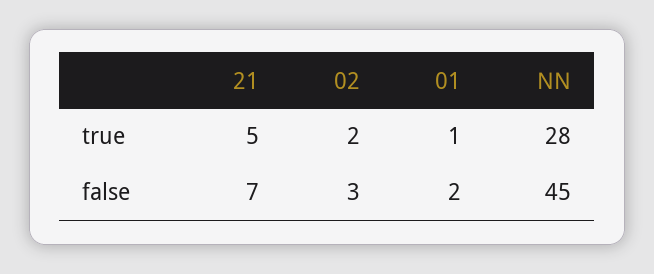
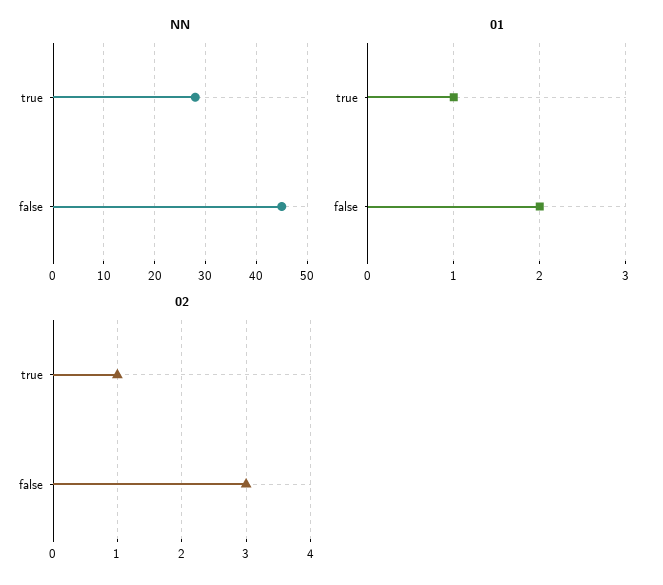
  {
-   "21": {
-     "true": 5,
-     "false": 7
-   },
    "02": {
-     "true": 2,
+     "true": 1,
      "false": 3
    },
    "01": {
      "true": 1,
      "false": 2
    },
    "NN": {
      "true": 28,
      "false": 45
    }
  }

